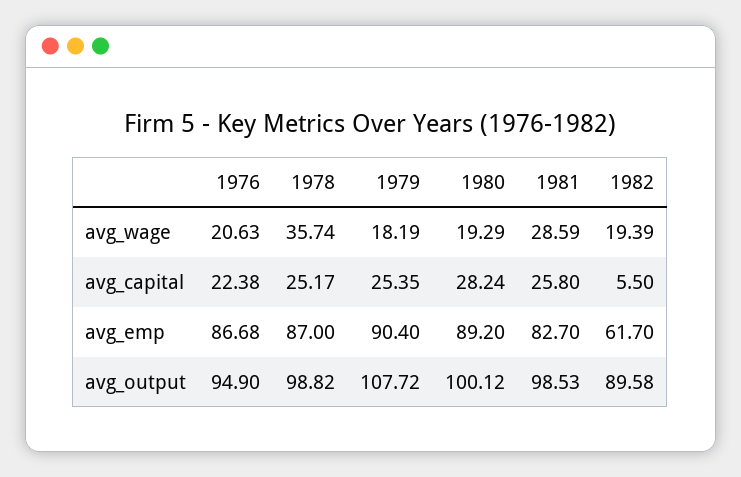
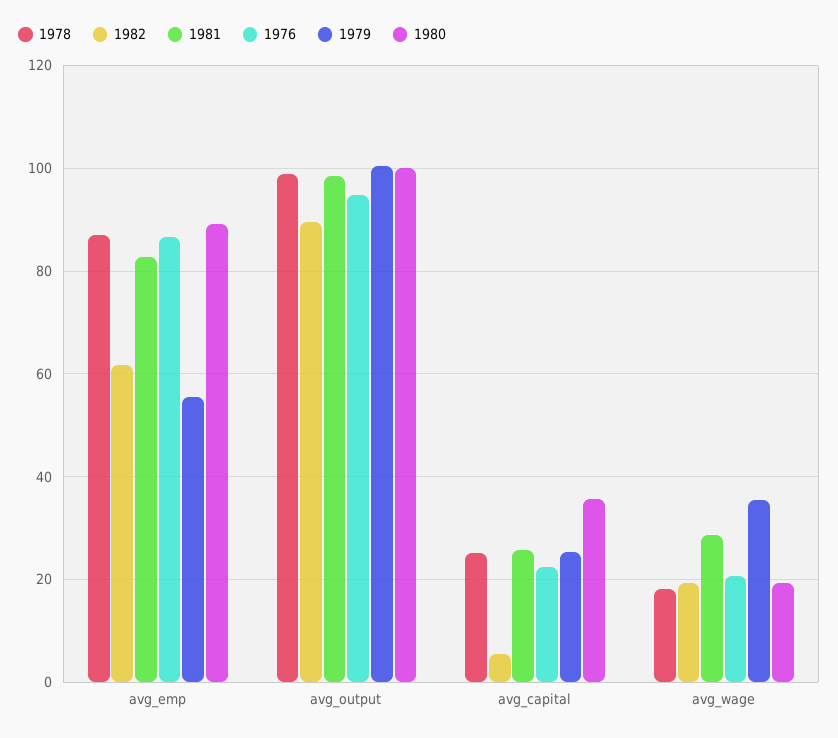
  {
    "1976": {
      "avg_wage": 20.63,
      "avg_capital": 22.38,
      "avg_emp": 86.68,
      "avg_output": 94.9
    },
    "1978": {
-     "avg_wage": 35.74,
+     "avg_wage": 18,
      "avg_capital": 25.17,
      "avg_emp": 87,
      "avg_output": 98.82
    },
    "1979": {
-     "avg_wage": 18.19,
+     "avg_wage": 36,
      "avg_capital": 25.35,
-     "avg_emp": 90.4,
+     "avg_emp": 56,
-     "avg_output": 107.72
+     "avg_output": 100
    },
    "1980": {
      "avg_wage": 19.29,
-     "avg_capital": 28.24,
+     "avg_capital": 36,
      "avg_emp": 89.2,
      "avg_output": 100.12
    },
    "1981": {
      "avg_wage": 28.59,
      "avg_capital": 25.8,
      "avg_emp": 82.7,
      "avg_output": 98.53
    },
    "1982": {
      "avg_wage": 19.39,
      "avg_capital": 5.5,
      "avg_emp": 61.7,
      "avg_output": 89.58
    }
  }

